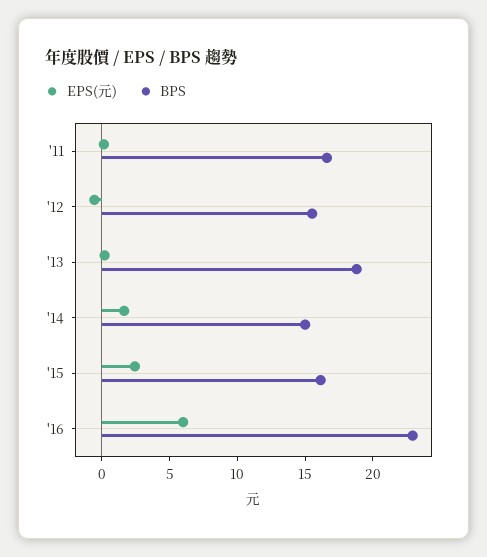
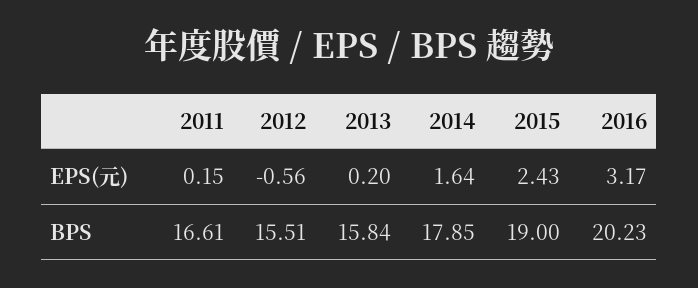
  {
    "EPS(元)": {
      "'11": 0.15,
      "'12": -0.56,
      "'13": 0.2,
      "'14": 1.64,
      "'15": 2.43,
-     "'16": 6
+     "'16": 3.17
    },
    "BPS": {
      "'11": 16.61,
      "'12": 15.51,
-     "'13": 19,
+     "'13": 15.84,
-     "'14": 15,
+     "'14": 17.85,
-     "'15": 16,
+     "'15": 19,
-     "'16": 23
+     "'16": 20.23
    }
  }

